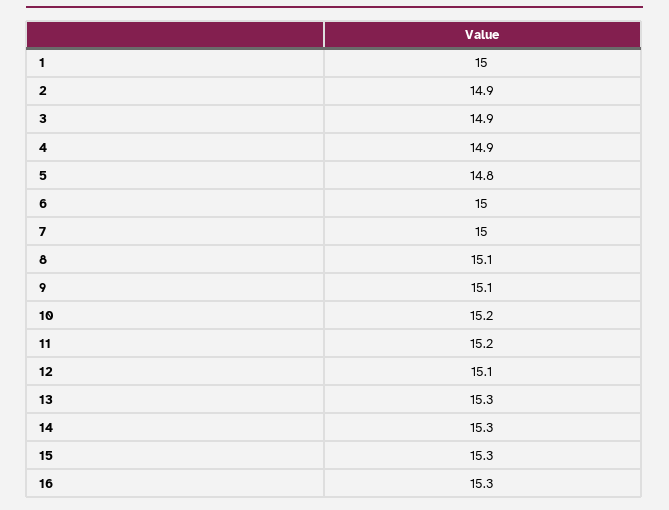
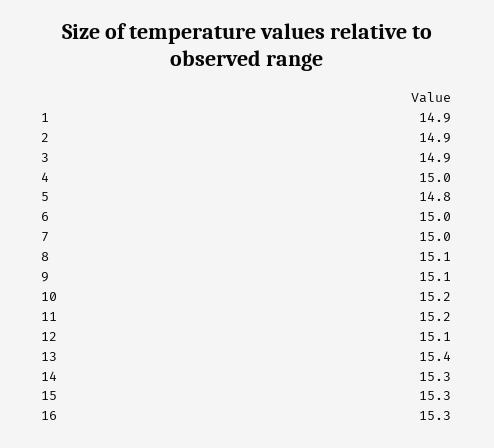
  {
-   "1": 15,
+   "1": 14.9,
    "2": 14.9,
    "3": 14.9,
-   "4": 14.9,
+   "4": 15,
    "5": 14.8,
    "6": 15,
    "7": 15,
    "8": 15.1,
    "9": 15.1,
    "10": 15.2,
    "11": 15.2,
    "12": 15.1,
-   "13": 15.3,
+   "13": 15.4,
    "14": 15.3,
    "15": 15.3,
    "16": 15.3
  }

